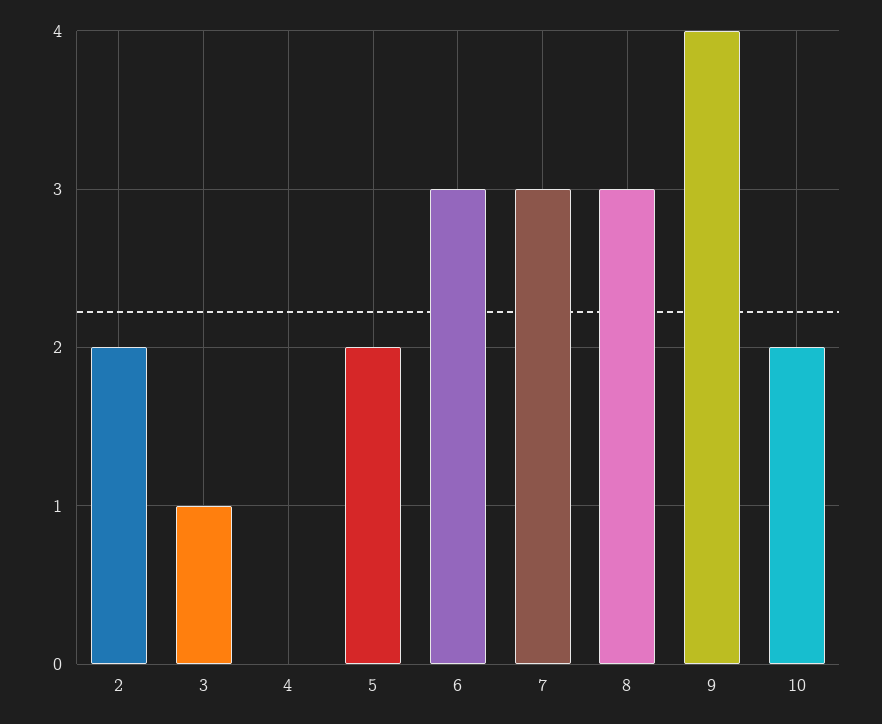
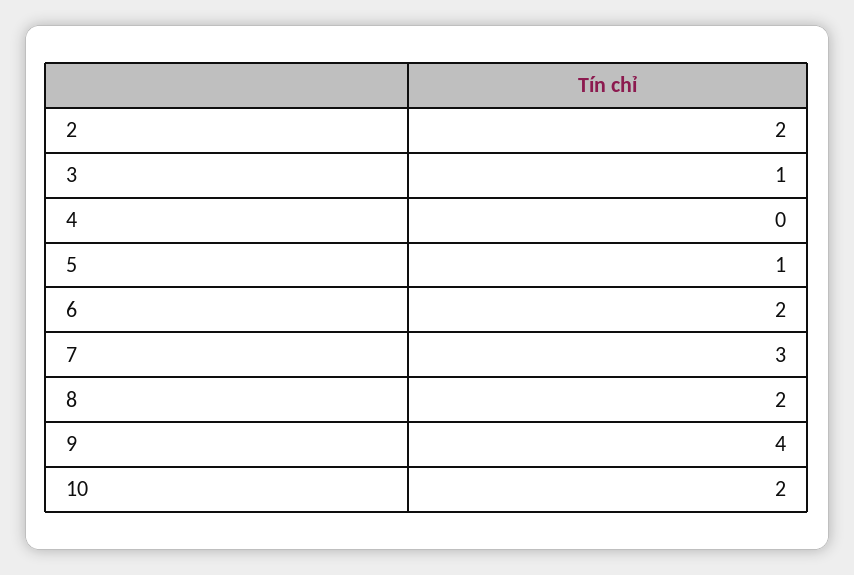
  {
    "2": 2,
    "3": 1,
    "4": 0,
-   "5": 2,
+   "5": 1,
-   "6": 3,
+   "6": 2,
    "7": 3,
-   "8": 3,
+   "8": 2,
    "9": 4,
    "10": 2
  }

